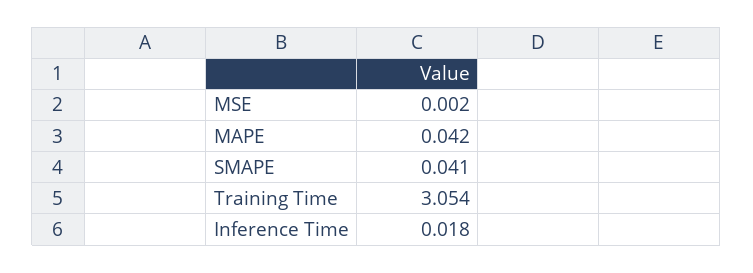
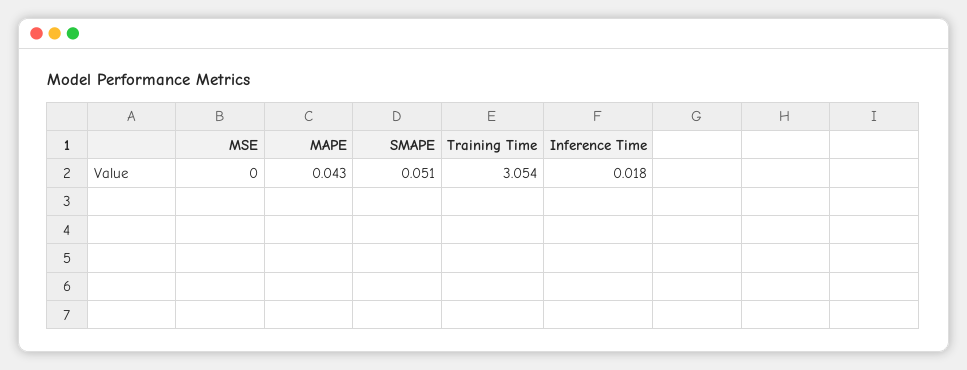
  {
-   "MSE": 0.002,
+   "MSE": 0,
-   "MAPE": 0.042,
+   "MAPE": 0.043,
-   "SMAPE": 0.041,
+   "SMAPE": 0.051,
    "Training Time": 3.054,
    "Inference Time": 0.018
  }

